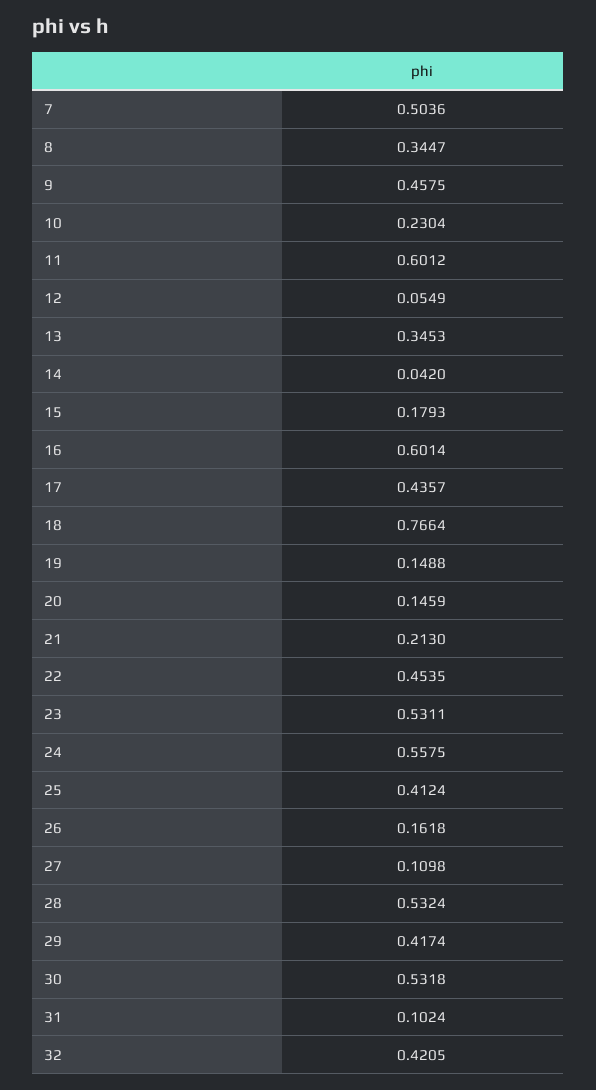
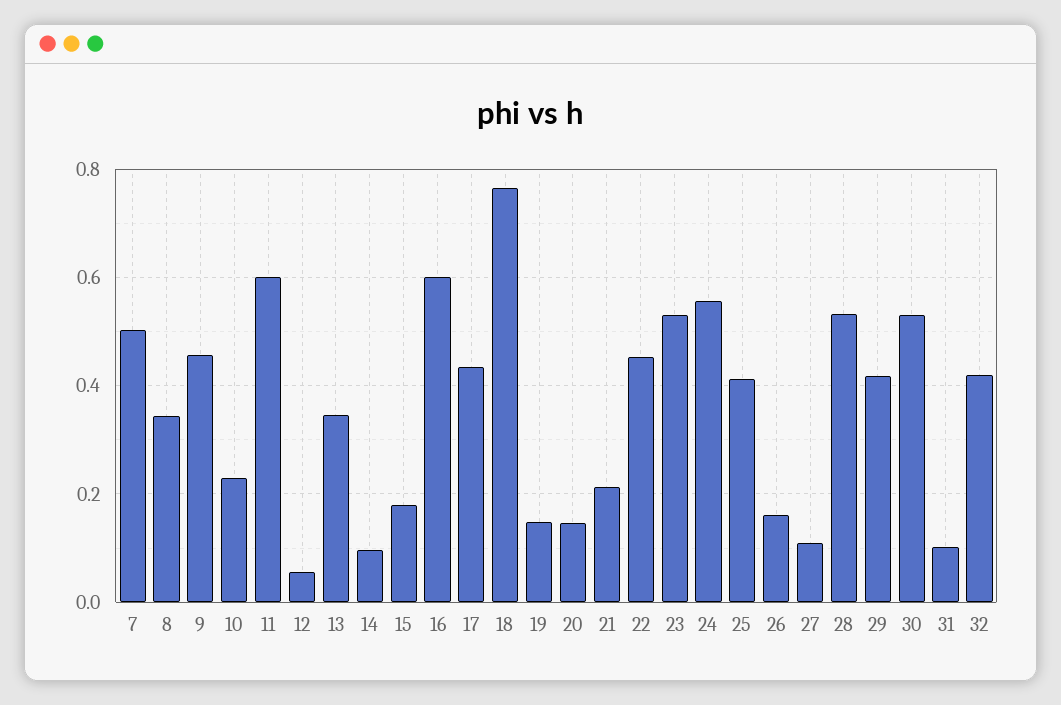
  {
    "7": 0.5036,
    "8": 0.3447,
    "9": 0.4575,
    "10": 0.2304,
    "11": 0.6012,
    "12": 0.0549,
    "13": 0.3453,
-   "14": 0.042,
+   "14": 0.1,
    "15": 0.1793,
    "16": 0.6014,
    "17": 0.4357,
    "18": 0.7664,
    "19": 0.1488,
    "20": 0.1459,
    "21": 0.213,
    "22": 0.4535,
    "23": 0.5311,
    "24": 0.5575,
    "25": 0.4124,
    "26": 0.1618,
    "27": 0.1098,
    "28": 0.5324,
    "29": 0.4174,
    "30": 0.5318,
    "31": 0.1024,
    "32": 0.4205
  }

